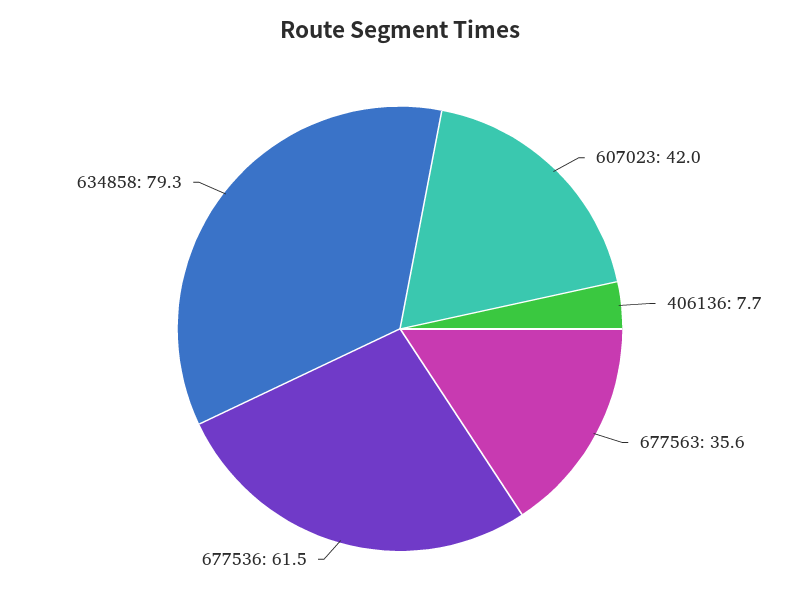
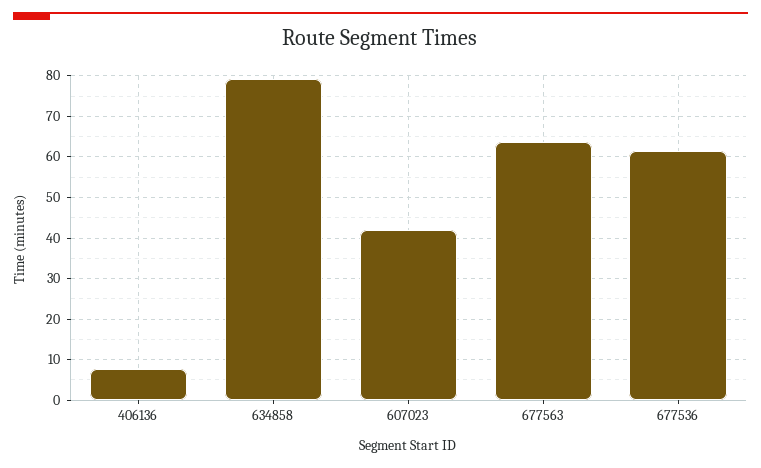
  {
    "607023": 42,
    "406136": 7.7,
-   "677563": 35.6,
+   "677563": 64,
    "677536": 61.5,
    "634858": 79.3
  }

